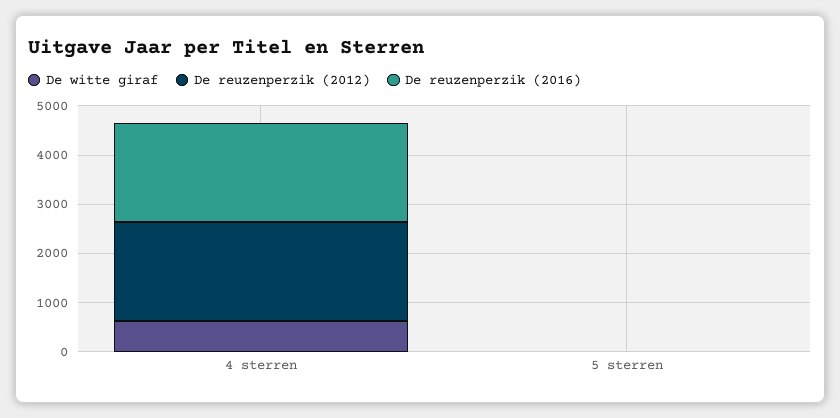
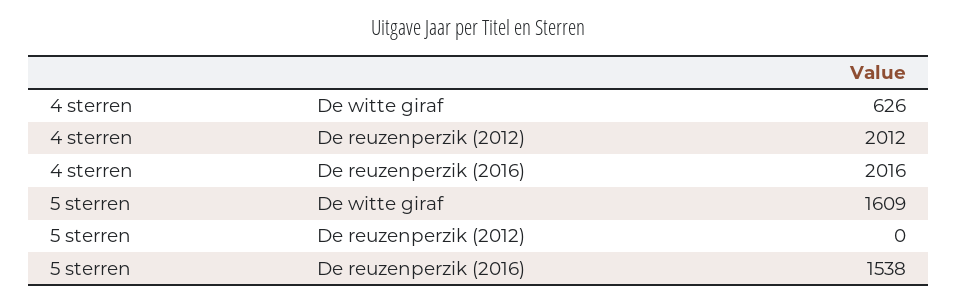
  {
    "De witte giraf": {
      "4 sterren": 626,
-     "5 sterren": 0
+     "5 sterren": 1609
    },
    "De reuzenperzik (2012)": {
      "4 sterren": 2012,
      "5 sterren": 0
    },
    "De reuzenperzik (2016)": {
      "4 sterren": 2016,
-     "5 sterren": 0
+     "5 sterren": 1538
    }
  }

